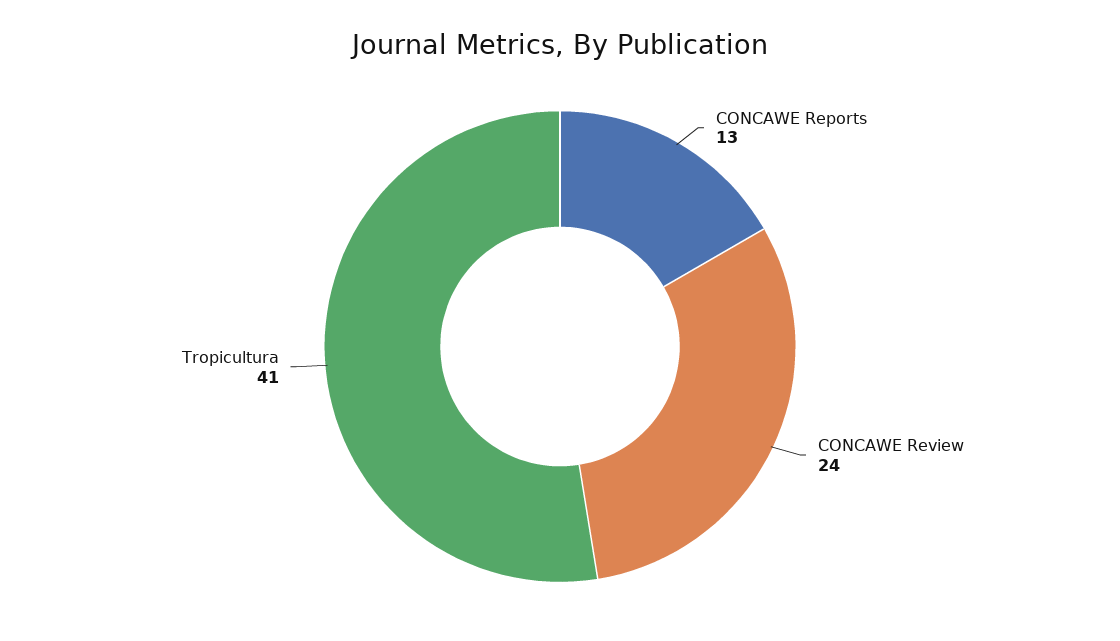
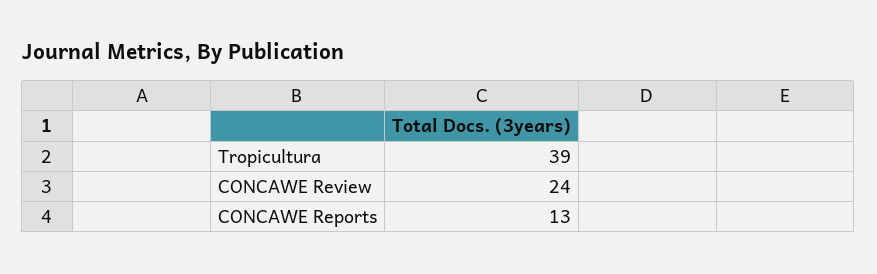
  {
    "CONCAWE Reports": 13,
    "CONCAWE Review": 24,
-   "Tropicultura": 41
+   "Tropicultura": 39
  }

